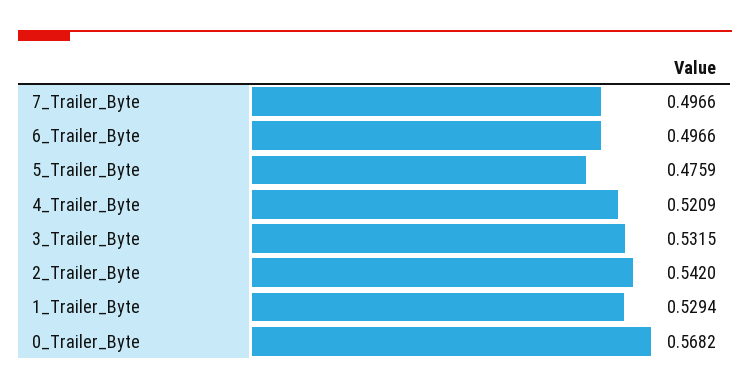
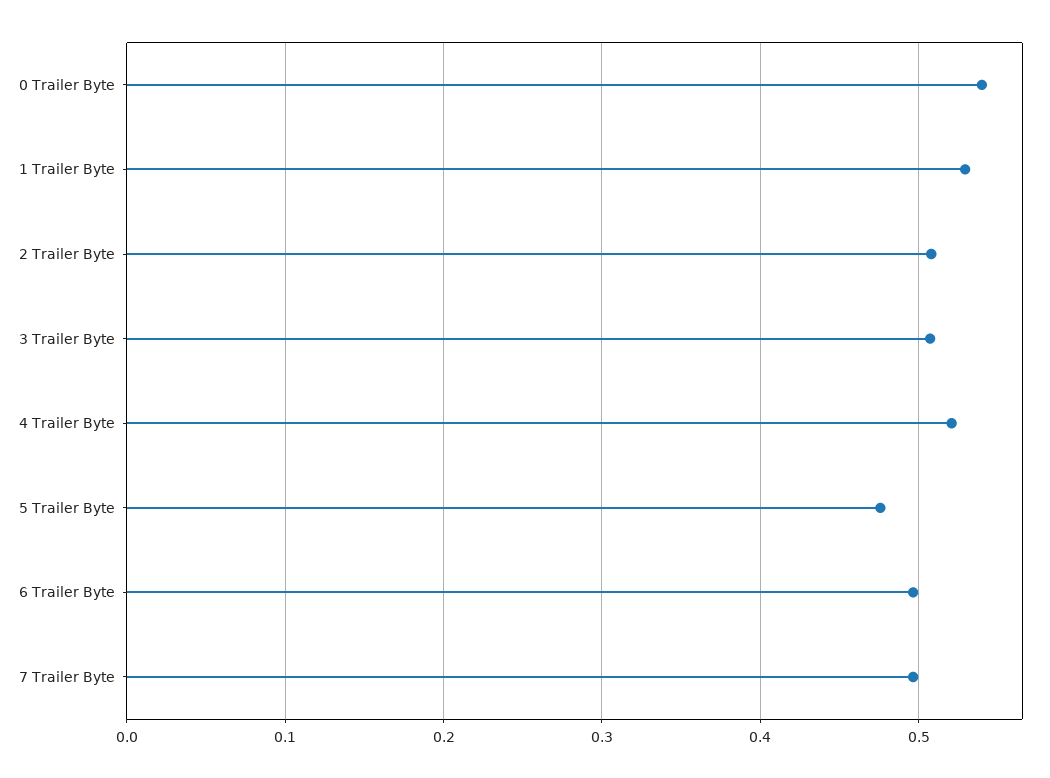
  {
    "7_Trailer_Byte": 0.4966,
    "6_Trailer_Byte": 0.4966,
    "5_Trailer_Byte": 0.4759,
    "4_Trailer_Byte": 0.5209,
-   "3_Trailer_Byte": 0.5315,
+   "3_Trailer_Byte": 0.51,
-   "2_Trailer_Byte": 0.542,
+   "2_Trailer_Byte": 0.51,
    "1_Trailer_Byte": 0.5294,
-   "0_Trailer_Byte": 0.5682
+   "0_Trailer_Byte": 0.54
  }

